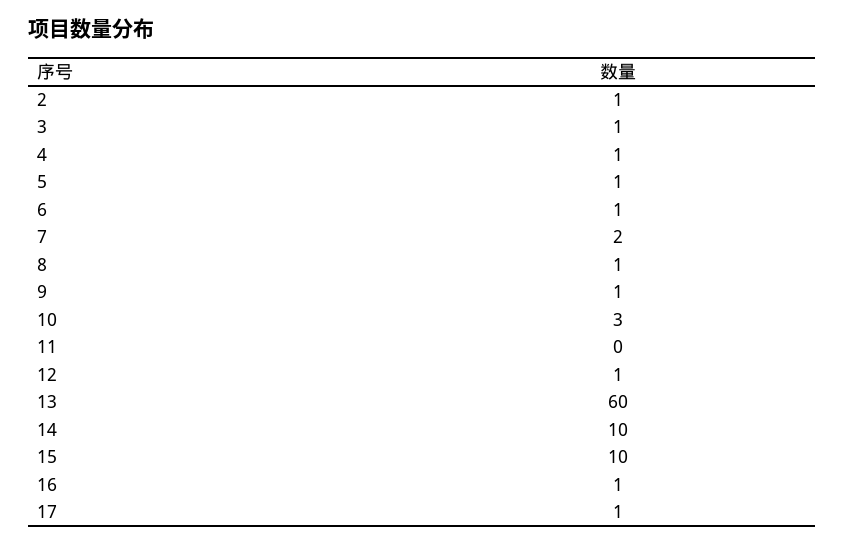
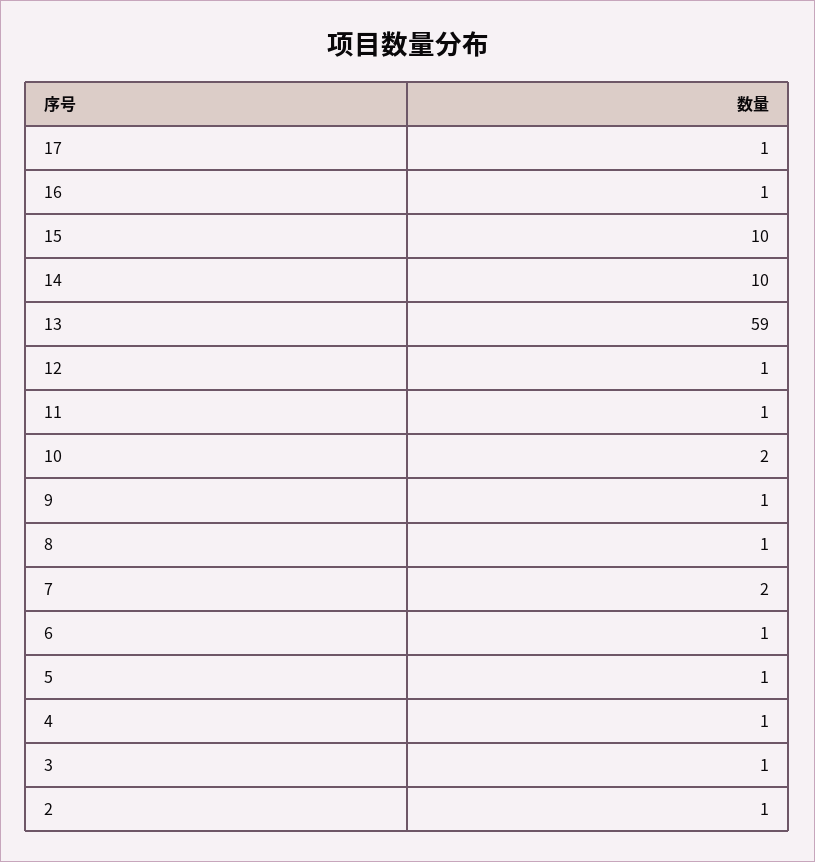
  {
    "2": 1,
    "3": 1,
    "4": 1,
    "5": 1,
    "6": 1,
    "7": 2,
    "8": 1,
    "9": 1,
-   "10": 3,
+   "10": 2,
-   "11": 0,
+   "11": 1,
    "12": 1,
-   "13": 60,
+   "13": 59,
    "14": 10,
    "15": 10,
    "16": 1,
    "17": 1
  }

